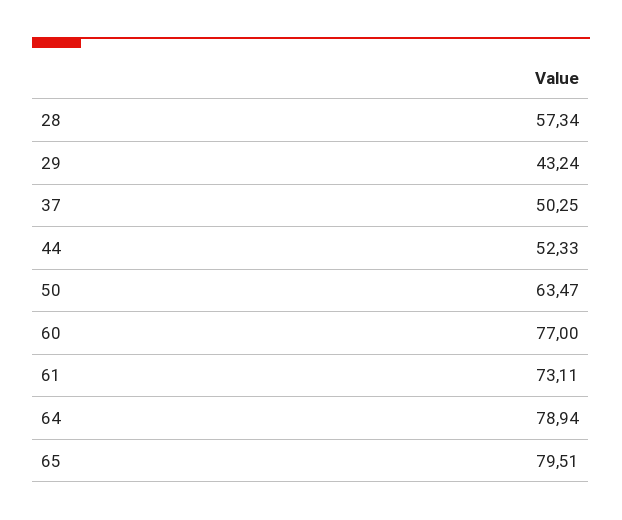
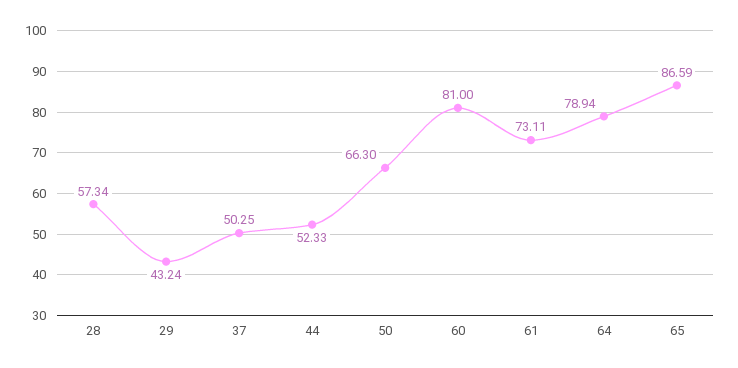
  {
    "28": 57.34,
    "29": 43.24,
    "37": 50.25,
    "44": 52.33,
-   "50": 63.47,
+   "50": 66.3,
-   "60": 77,
+   "60": 81,
    "61": 73.11,
    "64": 78.94,
-   "65": 79.51
+   "65": 86.59
  }

